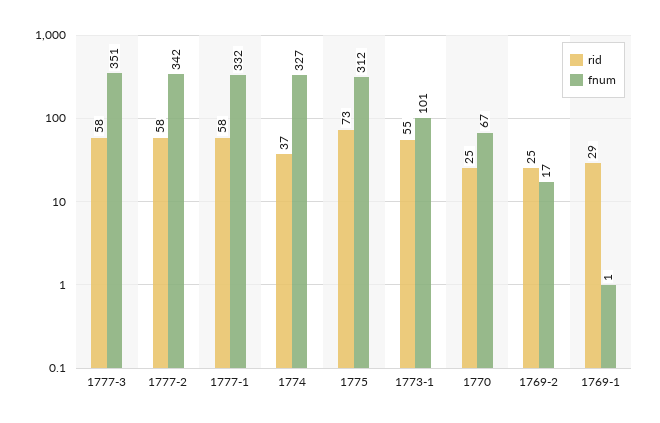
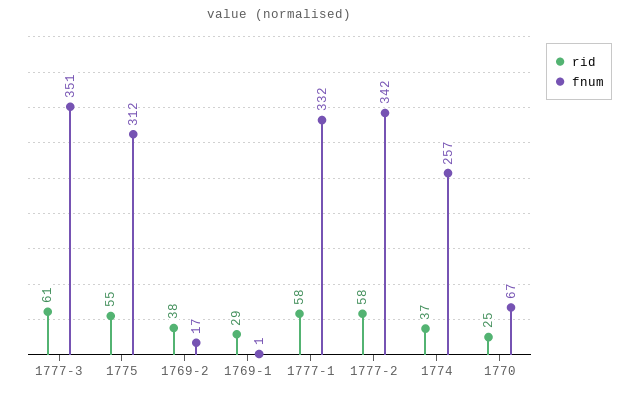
  {
    "rid": {
-     "1777-3": 58,
+     "1777-3": 61,
      "1777-2": 58,
      "1777-1": 58,
      "1774": 37,
-     "1775": 73,
+     "1775": 55,
-     "1773-1": 55,
      "1770": 25,
-     "1769-2": 25,
+     "1769-2": 38,
      "1769-1": 29
    },
    "fnum": {
      "1777-3": 351,
      "1777-2": 342,
      "1777-1": 332,
-     "1774": 327,
+     "1774": 257,
      "1775": 312,
-     "1773-1": 101,
      "1770": 67,
      "1769-2": 17,
      "1769-1": 1
    }
  }

